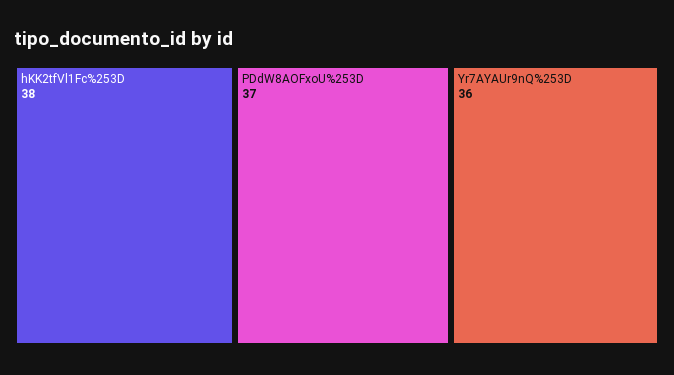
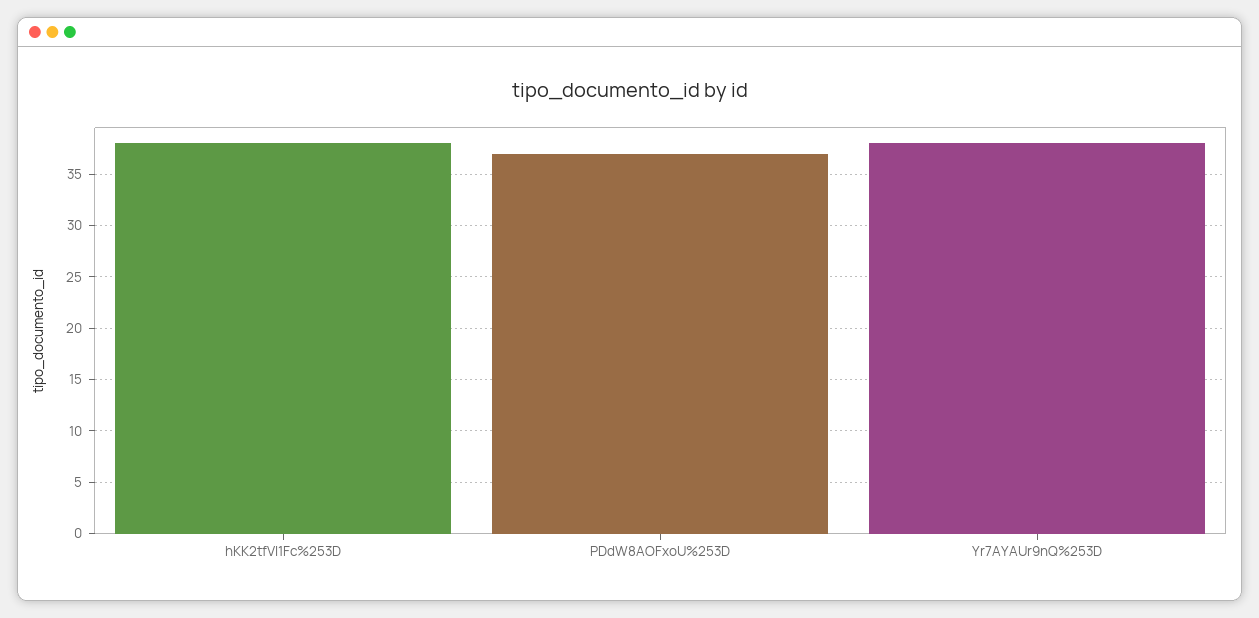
  {
    "hKK2tfVl1Fc%253D": 38,
    "PDdW8AOFxoU%253D": 37,
-   "Yr7AYAUr9nQ%253D": 36
+   "Yr7AYAUr9nQ%253D": 38
  }

